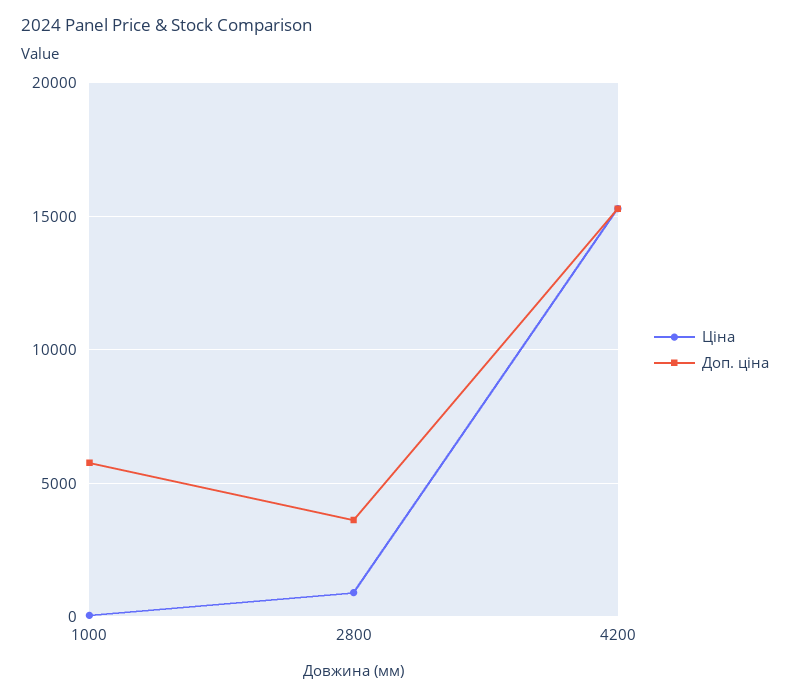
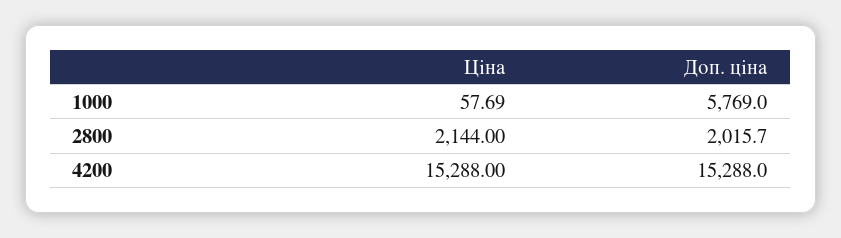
  {
    "Ціна": {
      "1000": 57.69,
-     "2800": 1000,
+     "2800": 2144,
      "4200": 15288
    },
    "Доп. ціна": {
      "1000": 5769,
-     "2800": 3500,
+     "2800": 2015.7,
      "4200": 15288
    }
  }

